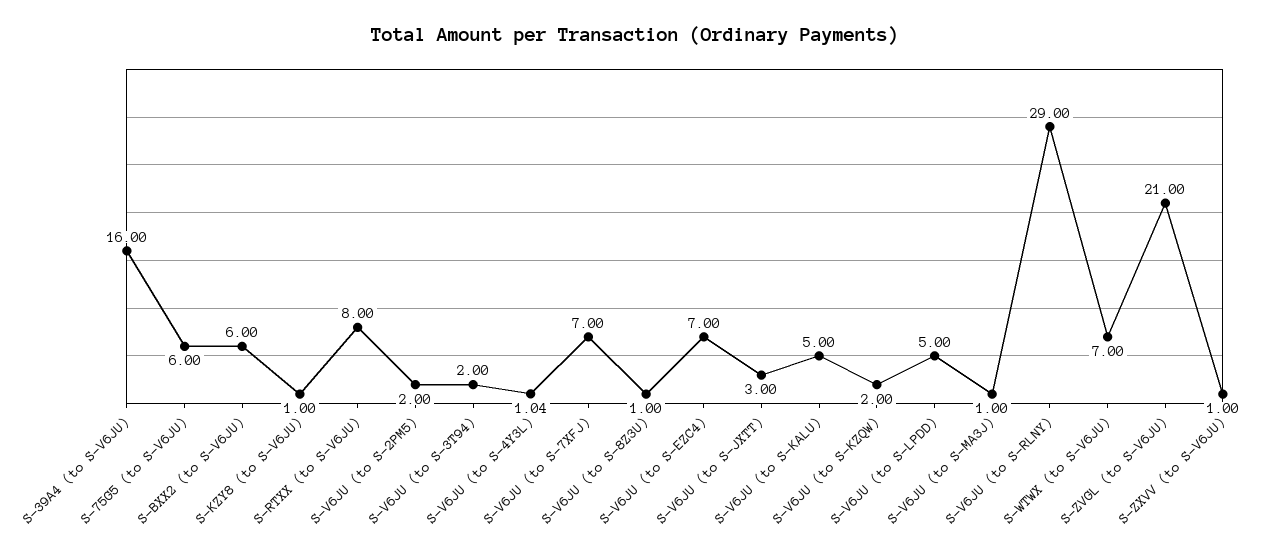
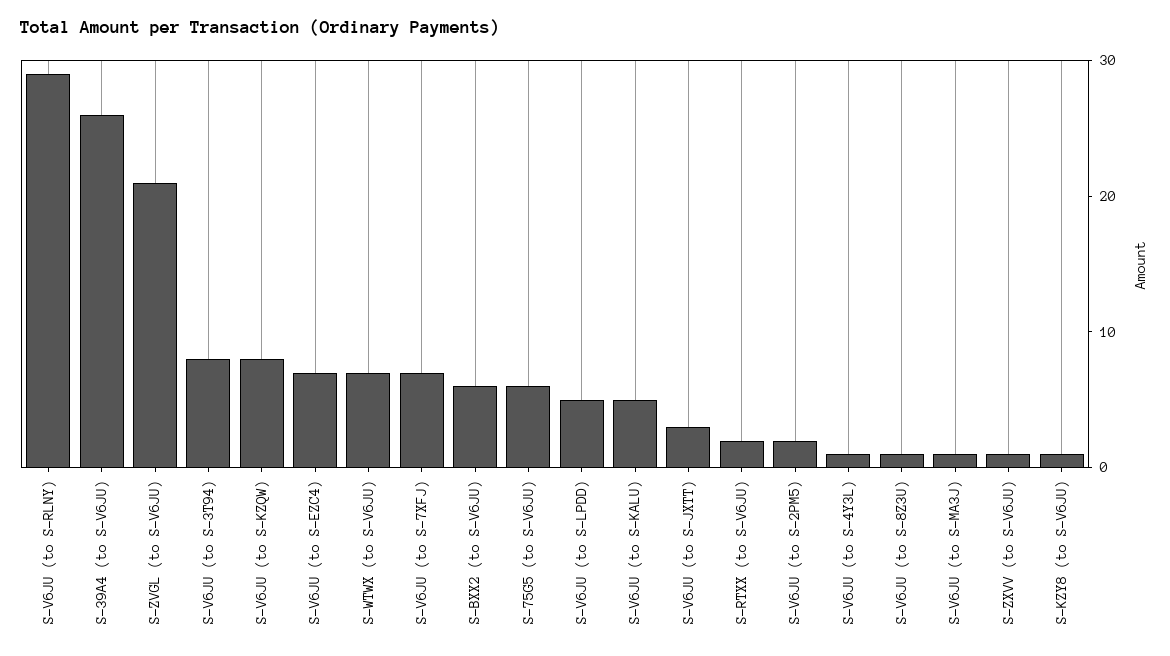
  {
-   "S-39A4 (to S-V6JU)": 16,
+   "S-39A4 (to S-V6JU)": 26,
    "S-75G5 (to S-V6JU)": 6,
    "S-BXX2 (to S-V6JU)": 6,
    "S-KZY8 (to S-V6JU)": 1,
-   "S-RTXX (to S-V6JU)": 8,
+   "S-RTXX (to S-V6JU)": 2,
    "S-V6JU (to S-2PM5)": 2,
-   "S-V6JU (to S-3T94)": 2,
+   "S-V6JU (to S-3T94)": 8,
    "S-V6JU (to S-4Y3L)": 1.04,
    "S-V6JU (to S-7XFJ)": 7,
    "S-V6JU (to S-8Z3U)": 1,
    "S-V6JU (to S-EZC4)": 7,
    "S-V6JU (to S-JXTT)": 3,
    "S-V6JU (to S-KALU)": 5,
-   "S-V6JU (to S-KZQW)": 2,
+   "S-V6JU (to S-KZQW)": 8,
    "S-V6JU (to S-LPDD)": 5,
    "S-V6JU (to S-MA3J)": 1,
    "S-V6JU (to S-RLNY)": 29,
    "S-WTWX (to S-V6JU)": 7,
    "S-ZVGL (to S-V6JU)": 21,
    "S-ZXVV (to S-V6JU)": 1
  }

